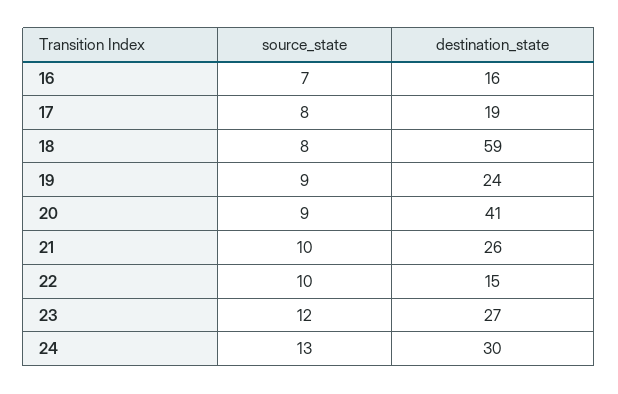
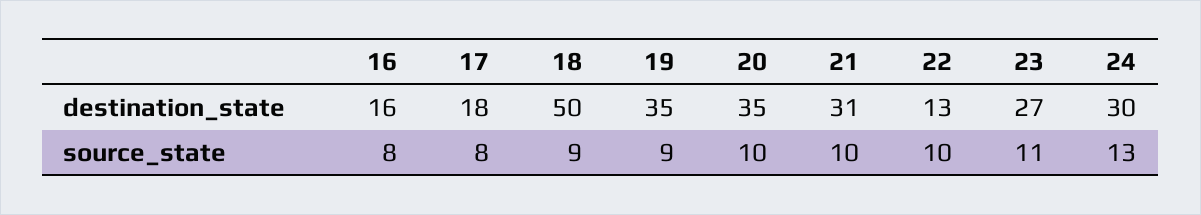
  {
    "source_state": {
-     "16": 7,
+     "16": 8,
      "17": 8,
-     "18": 8,
+     "18": 9,
      "19": 9,
-     "20": 9,
+     "20": 10,
      "21": 10,
      "22": 10,
-     "23": 12,
+     "23": 11,
      "24": 13
    },
    "destination_state": {
      "16": 16,
-     "17": 19,
+     "17": 18,
-     "18": 59,
+     "18": 50,
-     "19": 24,
+     "19": 35,
-     "20": 41,
+     "20": 35,
-     "21": 26,
+     "21": 31,
-     "22": 15,
+     "22": 13,
      "23": 27,
      "24": 30
    }
  }

